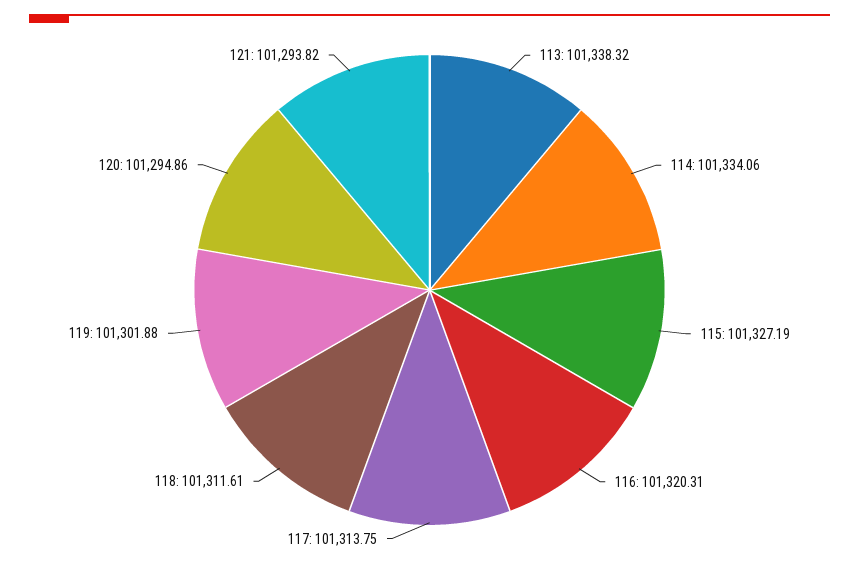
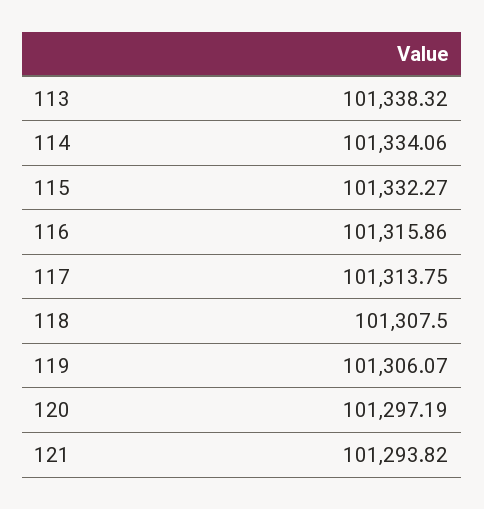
  {
    "113": 101338.32,
    "114": 101334.06,
-   "115": 101327.19,
+   "115": 101332.27,
-   "116": 101320.31,
+   "116": 101315.86,
    "117": 101313.75,
-   "118": 101311.61,
+   "118": 101307.5,
-   "119": 101301.88,
+   "119": 101306.07,
-   "120": 101294.86,
+   "120": 101297.19,
    "121": 101293.82
  }

